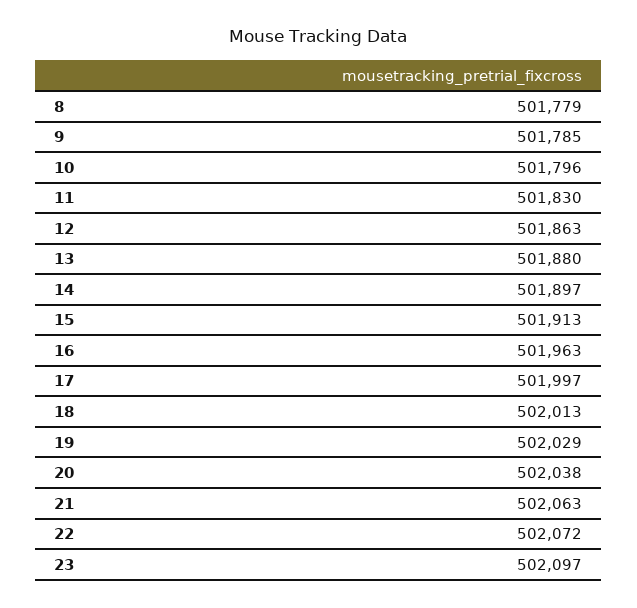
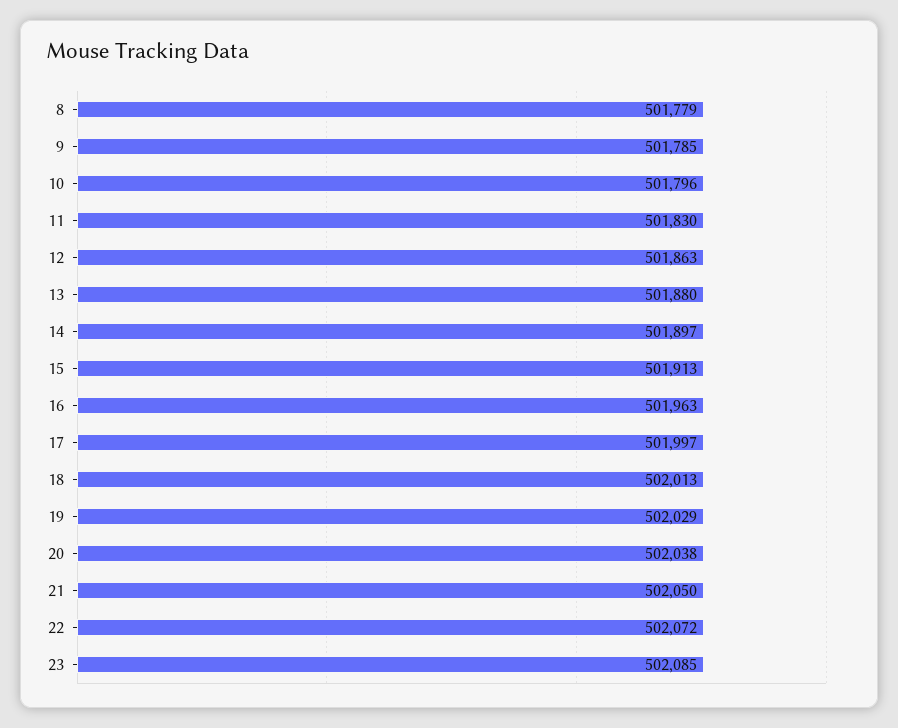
  {
    "8": 501779,
    "9": 501785,
    "10": 501796,
    "11": 501830,
    "12": 501863,
    "13": 501880,
    "14": 501897,
    "15": 501913,
    "16": 501963,
    "17": 501997,
    "18": 502013,
    "19": 502029,
    "20": 502038,
-   "21": 502063,
+   "21": 502050,
    "22": 502072,
-   "23": 502097
+   "23": 502085
  }

